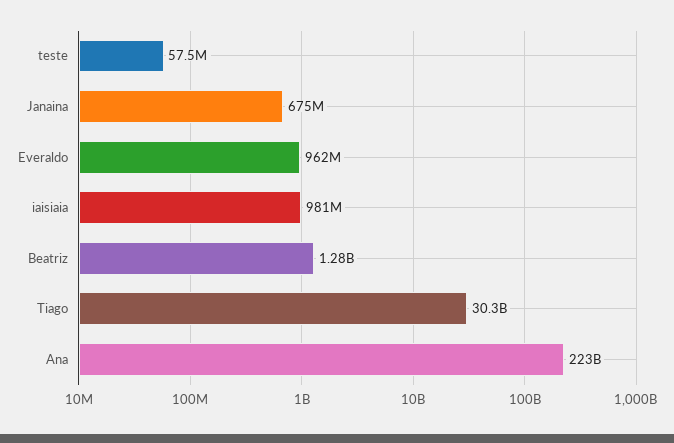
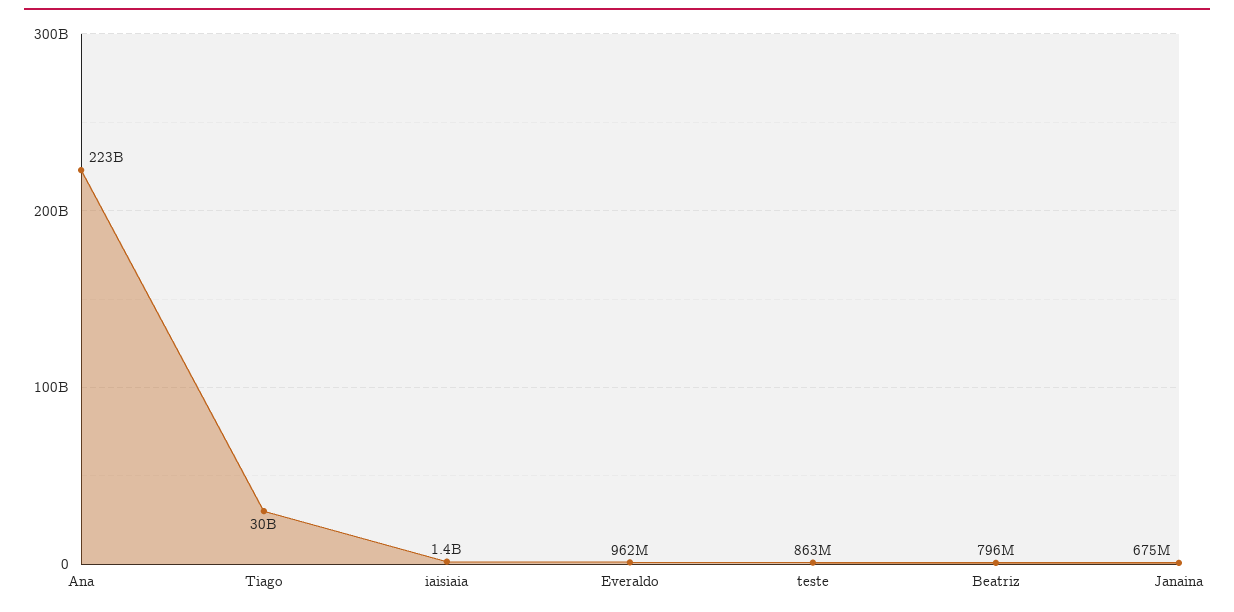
  {
-   "teste": 57500000,
+   "teste": 863000000,
    "Janaina": 675000000,
    "Everaldo": 962000000,
-   "iaisiaia": 981000000,
+   "iaisiaia": 1400000000,
-   "Beatriz": 1280000000,
+   "Beatriz": 796000000,
    "Tiago": 30300000000,
    "Ana": 223000000000
  }

